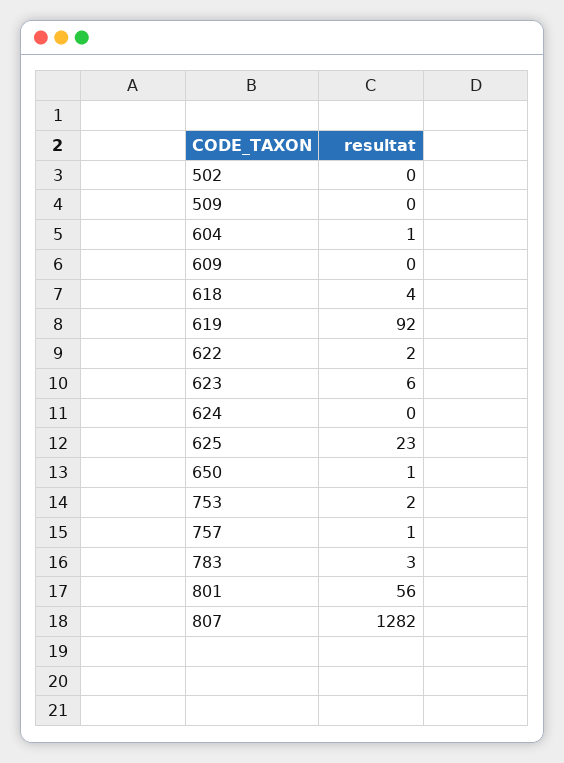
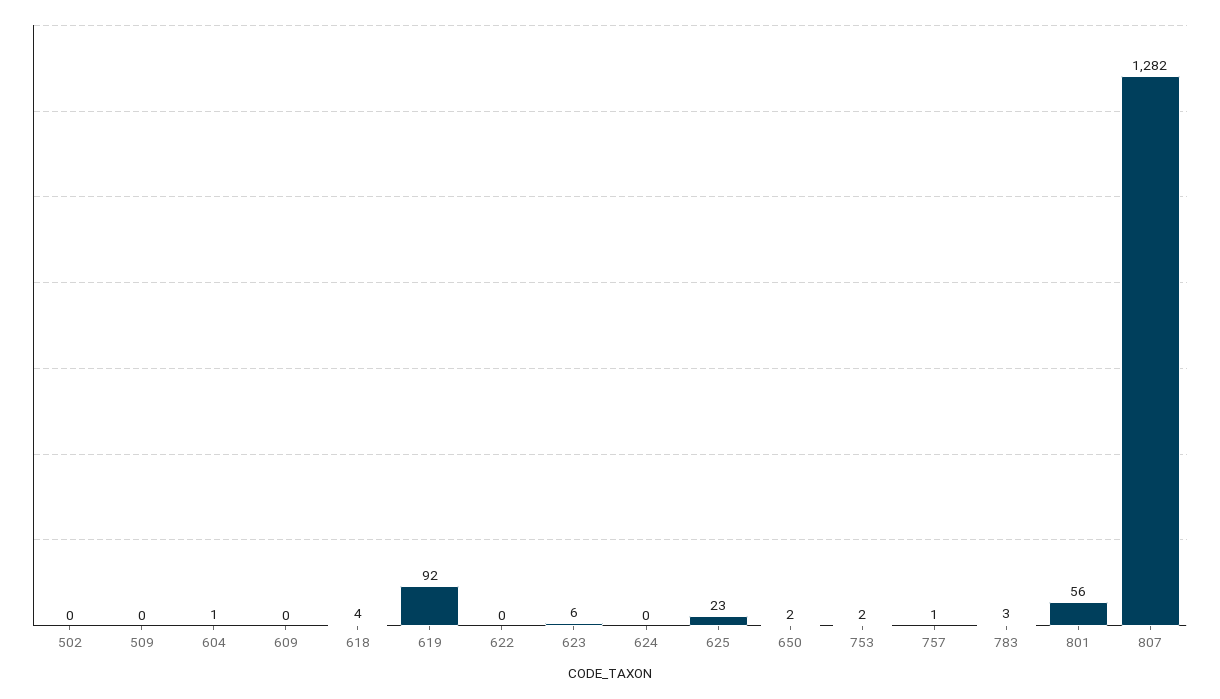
  {
    "502": 0,
    "509": 0,
    "604": 1,
    "609": 0,
    "618": 4,
    "619": 92,
-   "622": 2,
+   "622": 0,
    "623": 6,
    "624": 0,
    "625": 23,
-   "650": 1,
+   "650": 2,
    "753": 2,
    "757": 1,
    "783": 3,
    "801": 56,
    "807": 1282
  }

